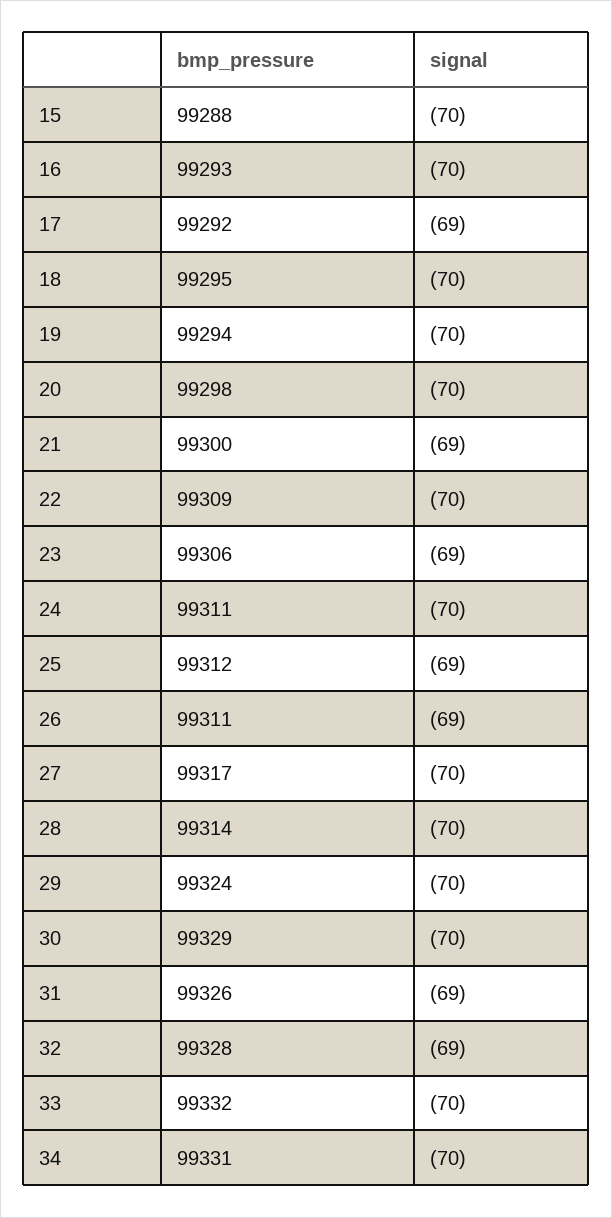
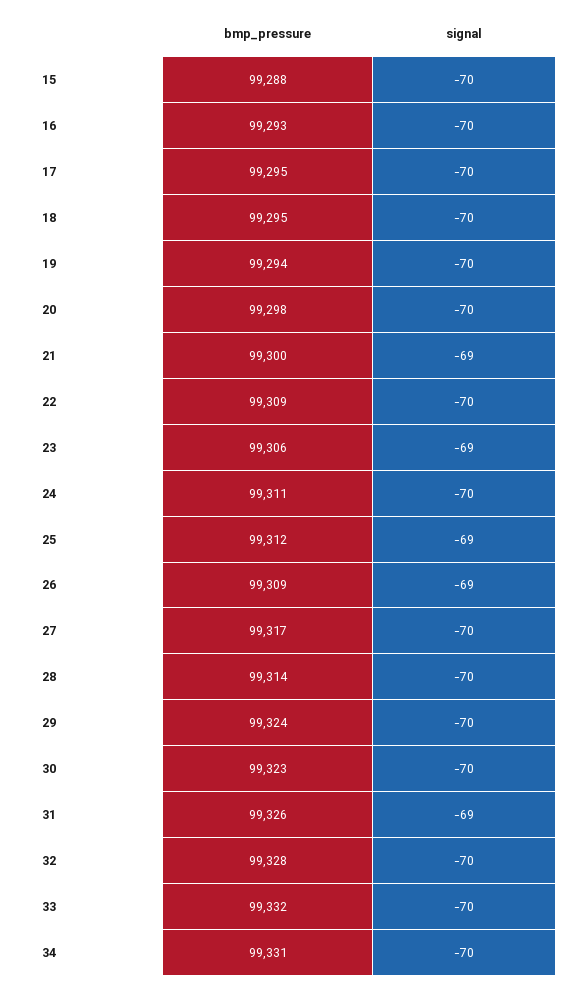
  {
    "bmp_pressure": {
      "15": 99288,
      "16": 99293,
-     "17": 99292,
+     "17": 99295,
      "18": 99295,
      "19": 99294,
      "20": 99298,
      "21": 99300,
      "22": 99309,
      "23": 99306,
      "24": 99311,
      "25": 99312,
-     "26": 99311,
+     "26": 99309,
      "27": 99317,
      "28": 99314,
      "29": 99324,
-     "30": 99329,
+     "30": 99323,
      "31": 99326,
      "32": 99328,
      "33": 99332,
      "34": 99331
    },
    "signal": {
      "15": -70,
      "16": -70,
-     "17": -69,
+     "17": -70,
      "18": -70,
      "19": -70,
      "20": -70,
      "21": -69,
      "22": -70,
      "23": -69,
      "24": -70,
      "25": -69,
      "26": -69,
      "27": -70,
      "28": -70,
      "29": -70,
      "30": -70,
      "31": -69,
-     "32": -69,
+     "32": -70,
      "33": -70,
      "34": -70
    }
  }

